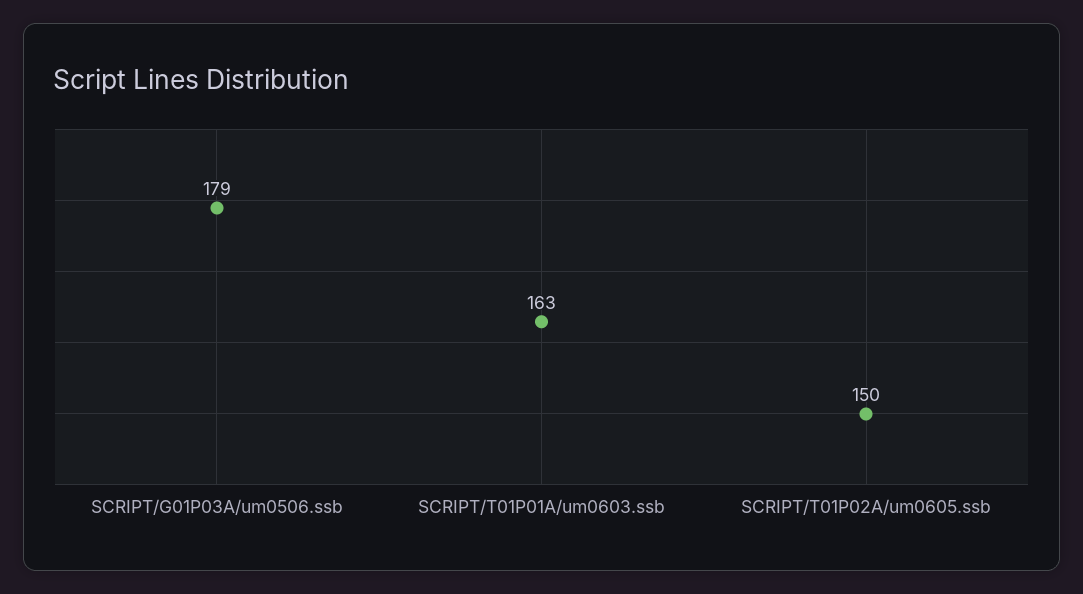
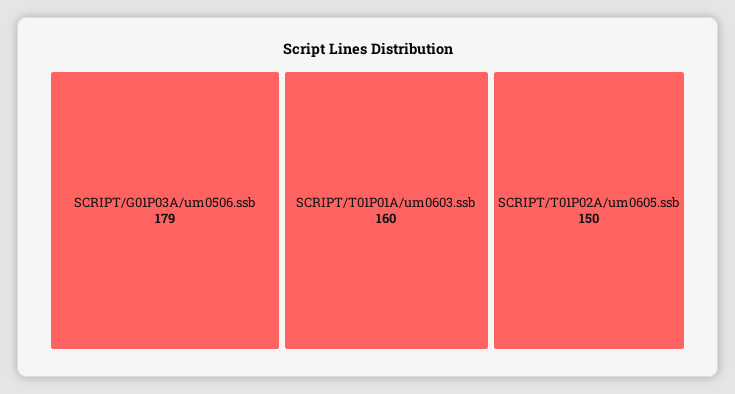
  {
    "SCRIPT/G01P03A/um0506.ssb": 179,
-   "SCRIPT/T01P01A/um0603.ssb": 163,
+   "SCRIPT/T01P01A/um0603.ssb": 160,
    "SCRIPT/T01P02A/um0605.ssb": 150
  }

